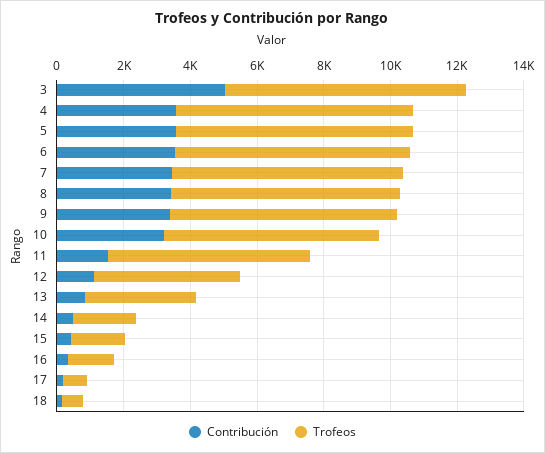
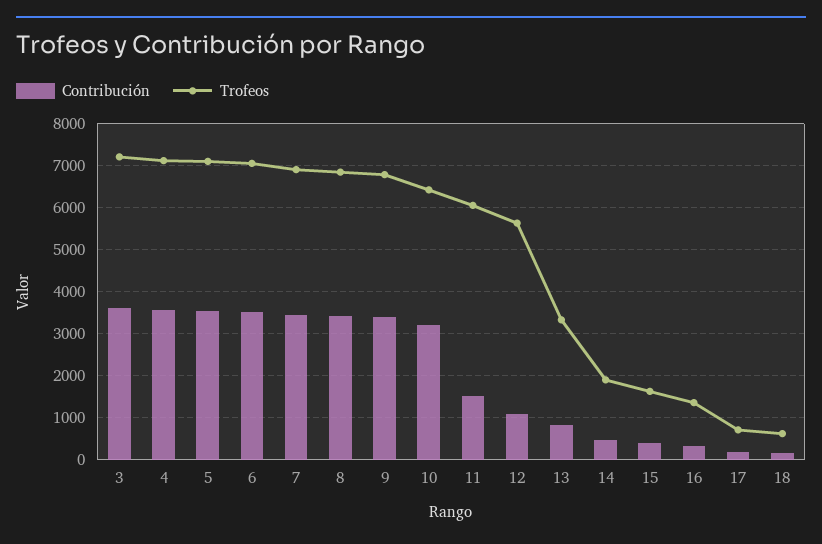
  {
    "Contribución": {
-     "3": 5000,
+     "3": 3600,
      "4": 3600,
      "5": 3600,
      "6": 3600,
      "7": 3400,
      "8": 3400,
      "9": 3400,
      "10": 3200,
      "11": 1600,
      "12": 1000,
      "13": 800,
      "14": 400,
      "15": 400,
      "16": 400,
      "17": 200,
      "18": 200
    },
    "Trofeos": {
      "3": 7200,
      "4": 7200,
      "5": 7200,
      "6": 7000,
      "7": 7000,
      "8": 6800,
      "9": 6800,
      "10": 6400,
      "11": 6000,
-     "12": 4500,
+     "12": 5600,
      "13": 3400,
      "14": 2000,
      "15": 1600,
      "16": 1400,
      "17": 800,
      "18": 600
    }
  }

